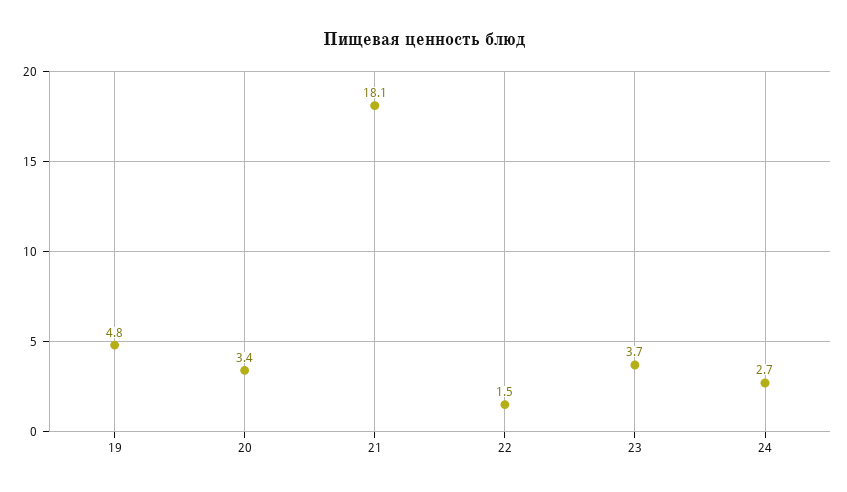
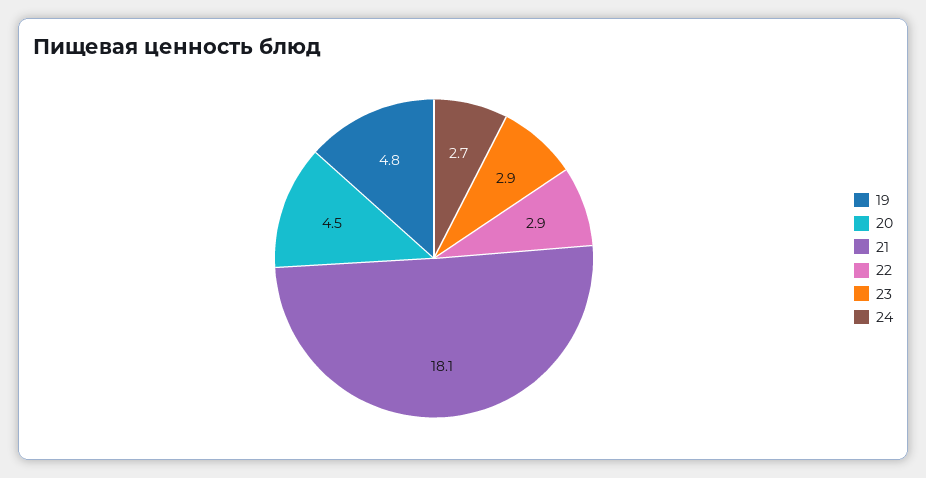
  {
    "19": 4.8,
-   "20": 3.4,
+   "20": 4.5,
    "21": 18.1,
-   "22": 1.5,
+   "22": 2.9,
-   "23": 3.7,
+   "23": 2.9,
    "24": 2.7
  }

